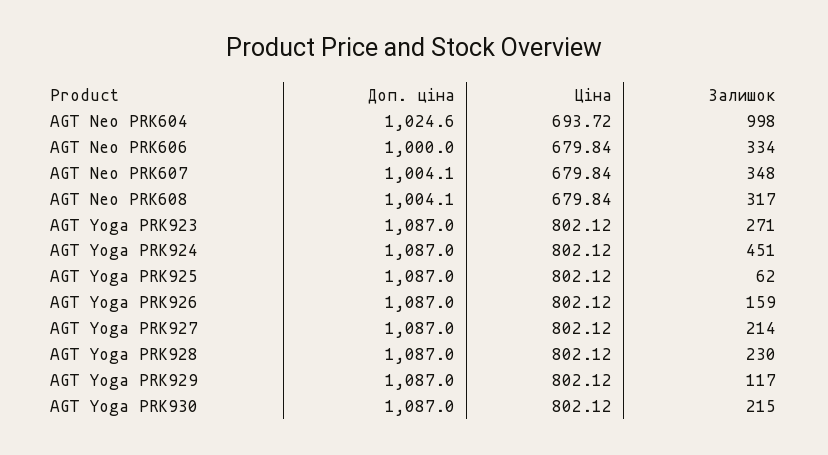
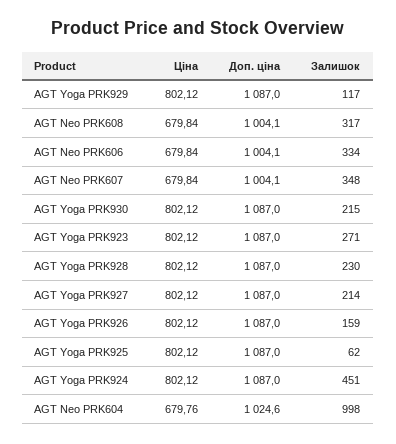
  {
    "Доп. ціна": {
      "AGT Neo PRK604": 1024.6,
-     "AGT Neo PRK606": 1000,
+     "AGT Neo PRK606": 1004.1,
      "AGT Neo PRK607": 1004.1,
      "AGT Neo PRK608": 1004.1,
      "AGT Yoga PRK923": 1087,
      "AGT Yoga PRK924": 1087,
      "AGT Yoga PRK925": 1087,
      "AGT Yoga PRK926": 1087,
      "AGT Yoga PRK927": 1087,
      "AGT Yoga PRK928": 1087,
      "AGT Yoga PRK929": 1087,
      "AGT Yoga PRK930": 1087
    },
    "Ціна": {
-     "AGT Neo PRK604": 693.72,
+     "AGT Neo PRK604": 679.76,
      "AGT Neo PRK606": 679.84,
      "AGT Neo PRK607": 679.84,
      "AGT Neo PRK608": 679.84,
      "AGT Yoga PRK923": 802.12,
      "AGT Yoga PRK924": 802.12,
      "AGT Yoga PRK925": 802.12,
      "AGT Yoga PRK926": 802.12,
      "AGT Yoga PRK927": 802.12,
      "AGT Yoga PRK928": 802.12,
      "AGT Yoga PRK929": 802.12,
      "AGT Yoga PRK930": 802.12
    },
    "Залишок": {
      "AGT Neo PRK604": 998,
      "AGT Neo PRK606": 334,
      "AGT Neo PRK607": 348,
      "AGT Neo PRK608": 317,
      "AGT Yoga PRK923": 271,
      "AGT Yoga PRK924": 451,
      "AGT Yoga PRK925": 62,
      "AGT Yoga PRK926": 159,
      "AGT Yoga PRK927": 214,
      "AGT Yoga PRK928": 230,
      "AGT Yoga PRK929": 117,
      "AGT Yoga PRK930": 215
    }
  }

